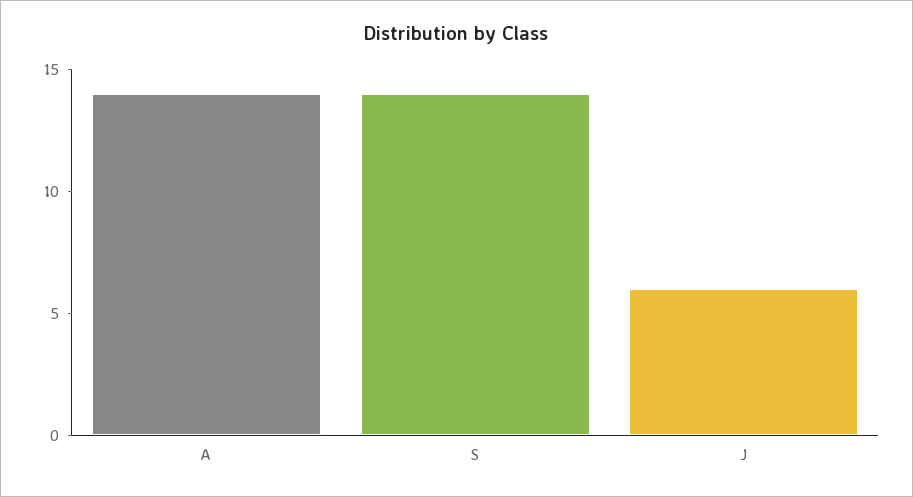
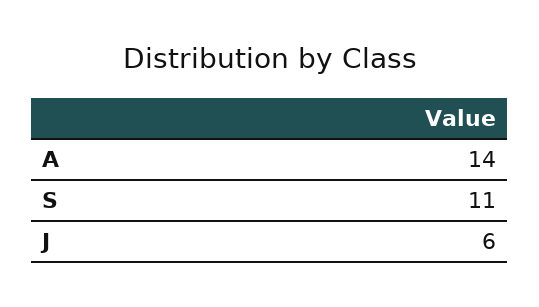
  {
    "A": 14,
-   "S": 14,
+   "S": 11,
    "J": 6
  }

